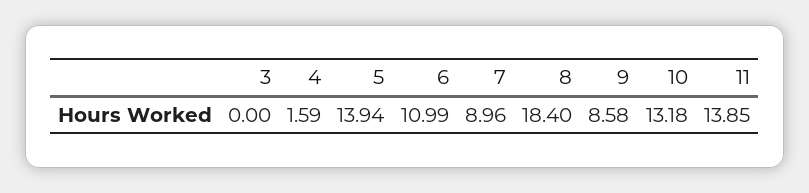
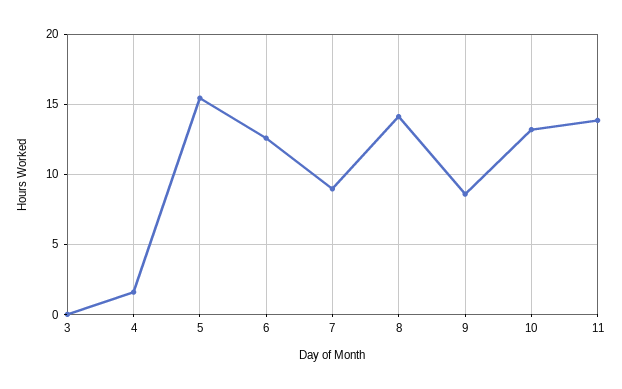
  {
    "3": 0,
    "4": 1.59,
-   "5": 13.94,
+   "5": 15.5,
-   "6": 10.99,
+   "6": 12.5,
    "7": 8.96,
-   "8": 18.4,
+   "8": 14,
    "9": 8.58,
    "10": 13.18,
    "11": 13.85
  }

